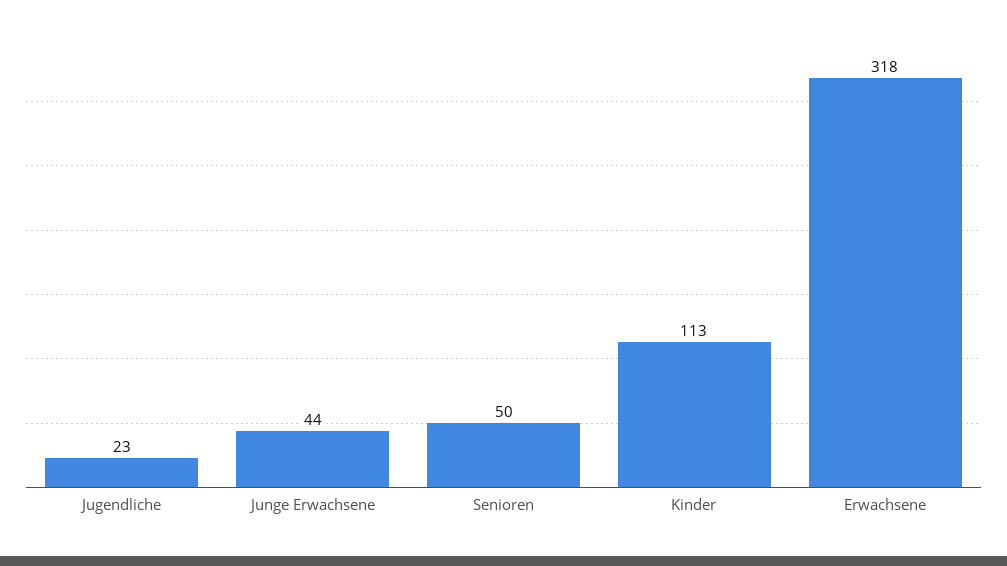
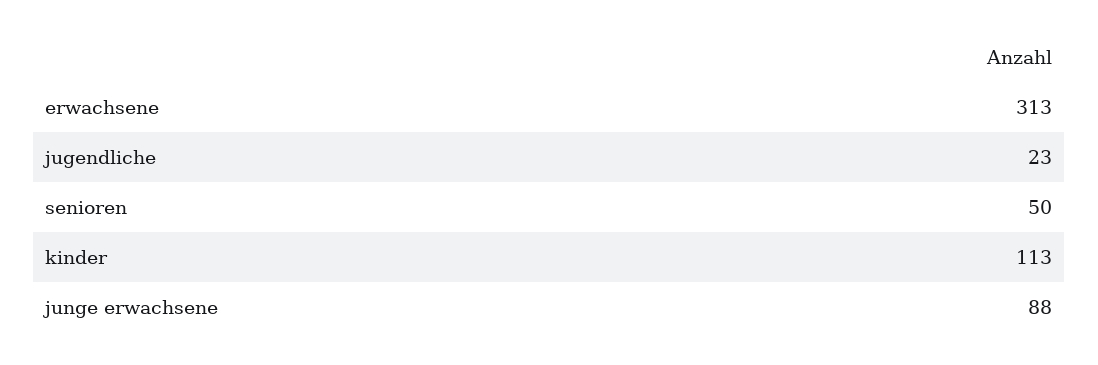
  {
    "Jugendliche": 23,
-   "Junge Erwachsene": 44,
+   "Junge Erwachsene": 88,
    "Senioren": 50,
    "Kinder": 113,
-   "Erwachsene": 318
+   "Erwachsene": 313
  }

